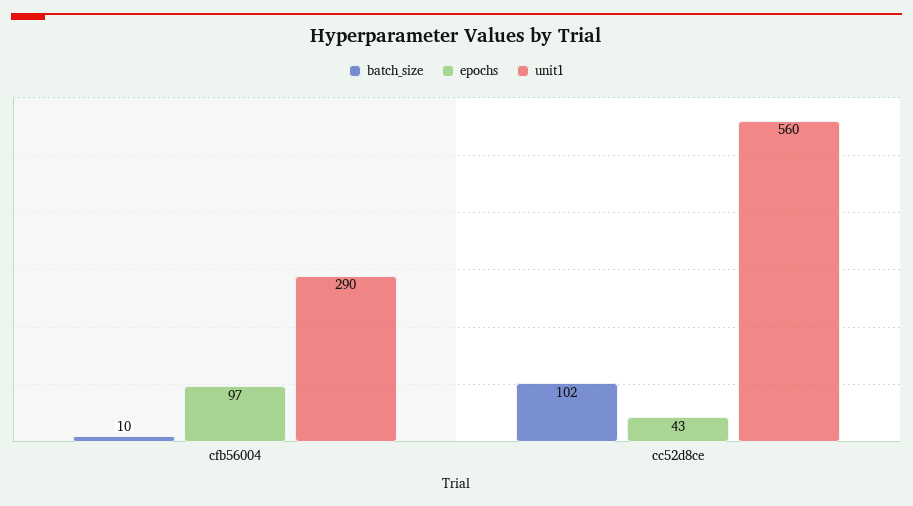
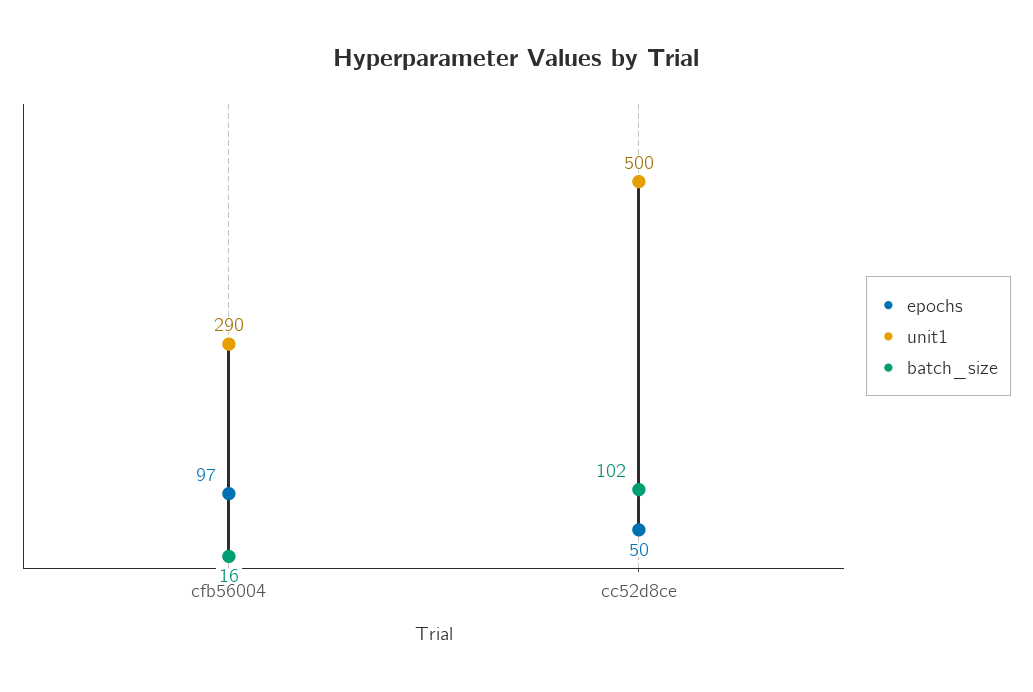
  {
    "batch_size": {
-     "cfb56004": 10,
+     "cfb56004": 16,
      "cc52d8ce": 102
    },
    "epochs": {
      "cfb56004": 97,
-     "cc52d8ce": 43
+     "cc52d8ce": 50
    },
    "unit1": {
      "cfb56004": 290,
-     "cc52d8ce": 560
+     "cc52d8ce": 500
    }
  }

